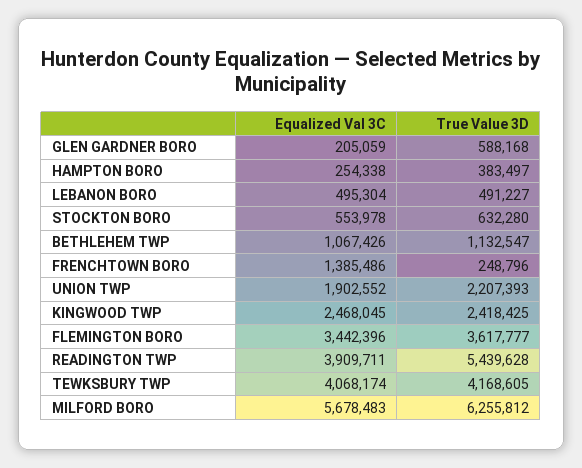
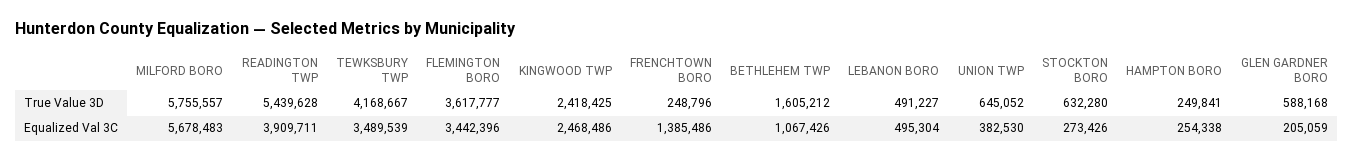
  {
    "Equalized Val 3C": {
      "GLEN GARDNER BORO": 205059,
      "HAMPTON BORO": 254338,
      "LEBANON BORO": 495304,
-     "STOCKTON BORO": 553978,
+     "STOCKTON BORO": 273426,
      "BETHLEHEM TWP": 1067426,
      "FRENCHTOWN BORO": 1385486,
-     "UNION TWP": 1902552,
+     "UNION TWP": 382530,
-     "KINGWOOD TWP": 2468045,
+     "KINGWOOD TWP": 2468486,
      "FLEMINGTON BORO": 3442396,
      "READINGTON TWP": 3909711,
-     "TEWKSBURY TWP": 4068174,
+     "TEWKSBURY TWP": 3489539,
      "MILFORD BORO": 5678483
    },
    "True Value 3D": {
      "GLEN GARDNER BORO": 588168,
-     "HAMPTON BORO": 383497,
+     "HAMPTON BORO": 249841,
      "LEBANON BORO": 491227,
      "STOCKTON BORO": 632280,
-     "BETHLEHEM TWP": 1132547,
+     "BETHLEHEM TWP": 1605212,
      "FRENCHTOWN BORO": 248796,
-     "UNION TWP": 2207393,
+     "UNION TWP": 645052,
      "KINGWOOD TWP": 2418425,
      "FLEMINGTON BORO": 3617777,
      "READINGTON TWP": 5439628,
-     "TEWKSBURY TWP": 4168605,
+     "TEWKSBURY TWP": 4168667,
-     "MILFORD BORO": 6255812
+     "MILFORD BORO": 5755557
    }
  }

